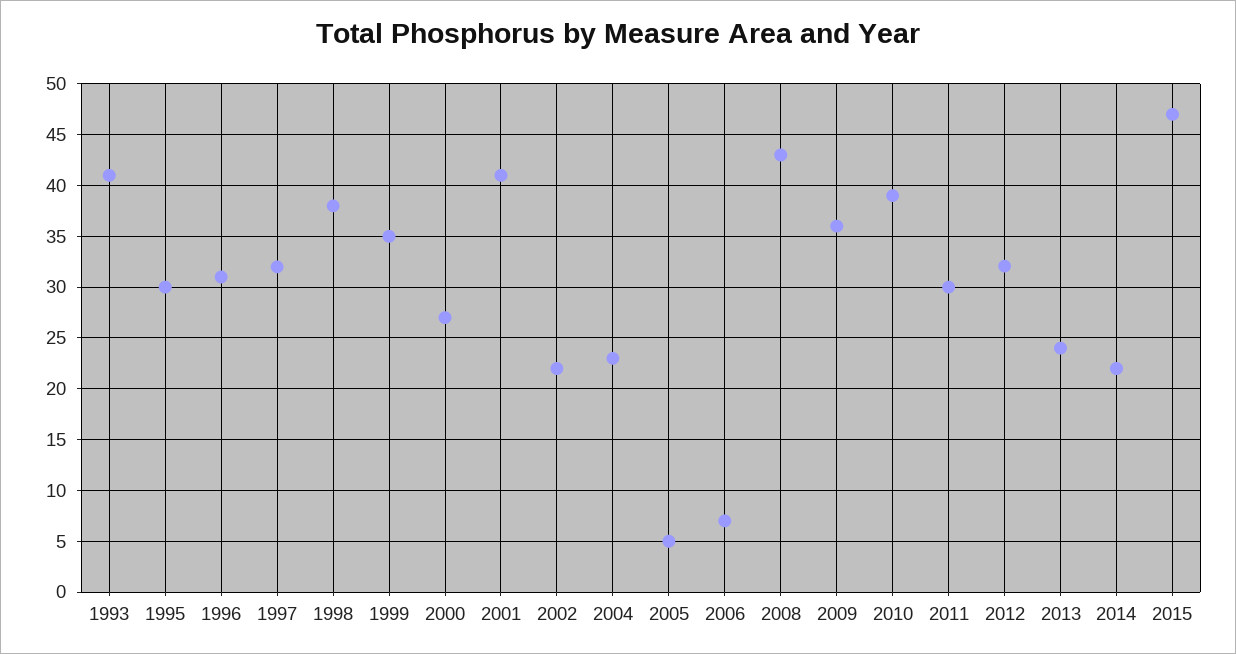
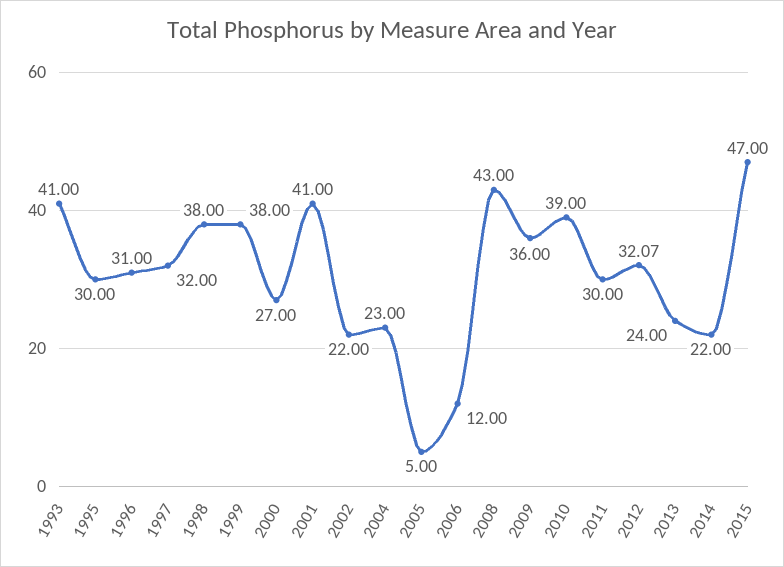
  {
    "1993": 41,
    "1995": 30,
    "1996": 31,
    "1997": 32,
    "1998": 38,
-   "1999": 35,
+   "1999": 38,
    "2000": 27,
    "2001": 41,
    "2002": 22,
    "2004": 23,
    "2005": 5,
-   "2006": 7,
+   "2006": 12,
    "2008": 43,
    "2009": 36,
    "2010": 39,
    "2011": 30,
    "2012": 32.07,
    "2013": 24,
    "2014": 22,
    "2015": 47
  }

